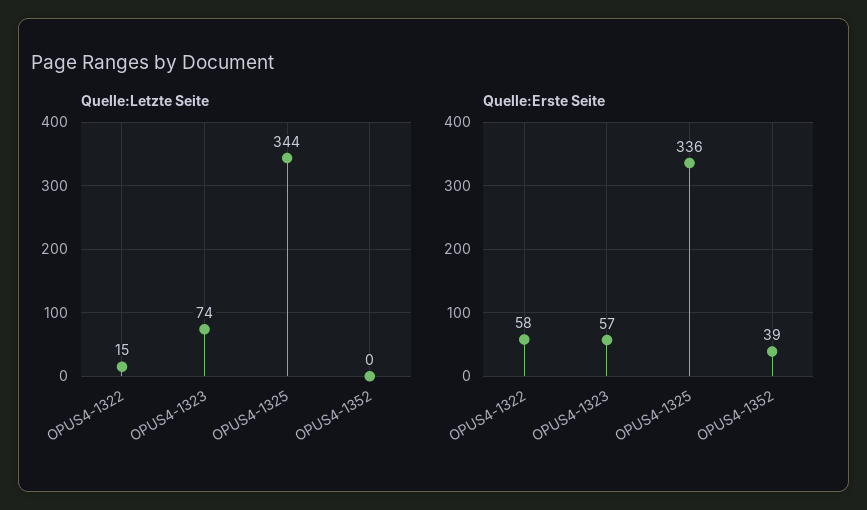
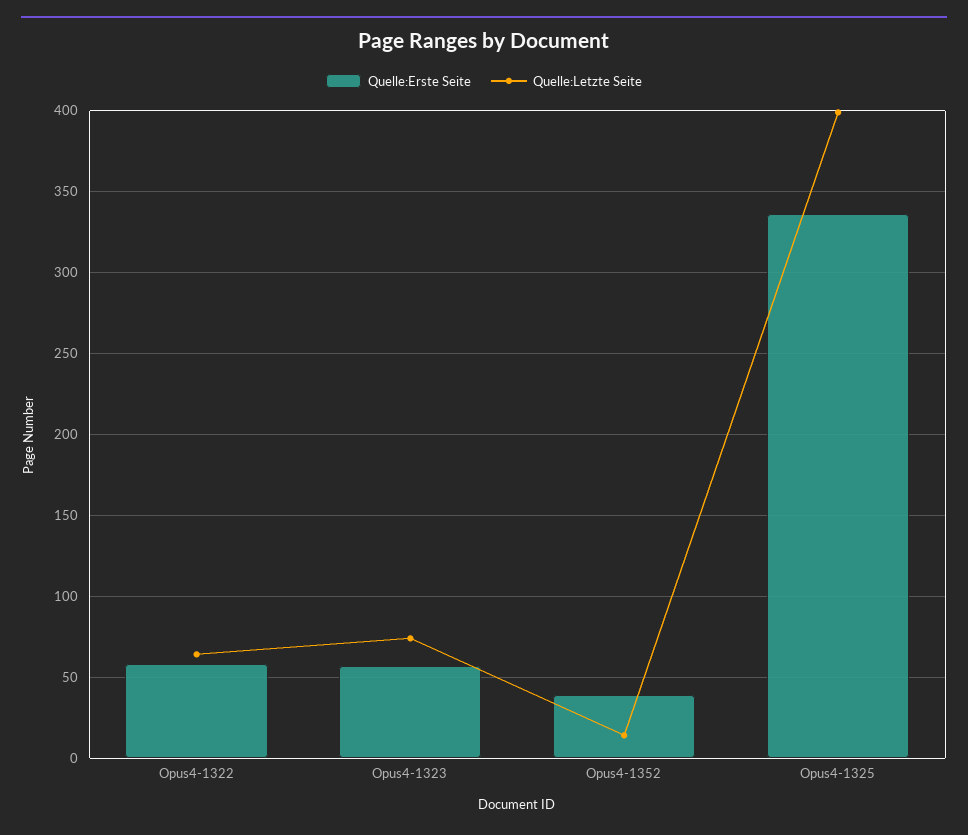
  {
    "Quelle:Letzte Seite": {
-     "OPUS4-1322": 15,
+     "OPUS4-1322": 65,
      "OPUS4-1323": 74,
-     "OPUS4-1325": 344,
+     "OPUS4-1325": 400,
-     "OPUS4-1352": 0
+     "OPUS4-1352": 15
    },
    "Quelle:Erste Seite": {
      "OPUS4-1322": 58,
      "OPUS4-1323": 57,
      "OPUS4-1325": 336,
      "OPUS4-1352": 39
    }
  }

